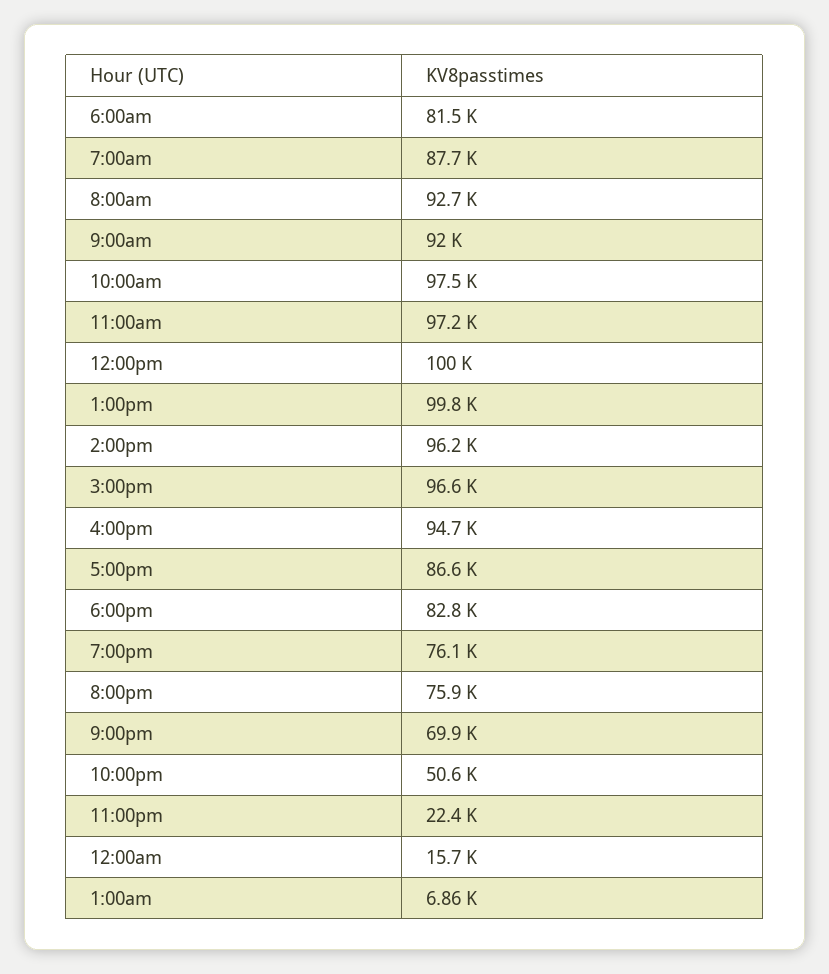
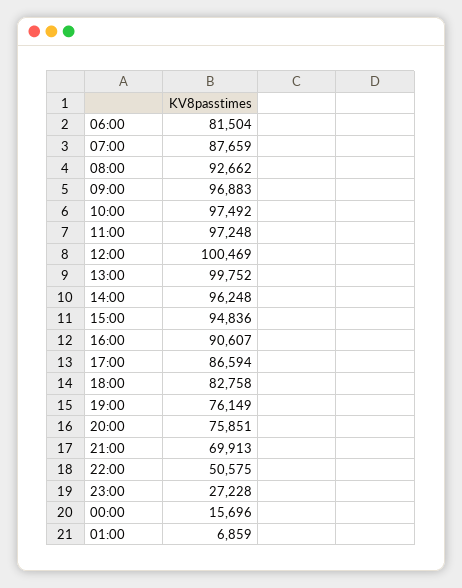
  {
    "6:00am": 81504,
    "7:00am": 87659,
    "8:00am": 92662,
-   "9:00am": 92000,
+   "9:00am": 96883,
    "10:00am": 97492,
    "11:00am": 97248,
    "12:00pm": 100469,
    "1:00pm": 99752,
    "2:00pm": 96248,
-   "3:00pm": 96600,
+   "3:00pm": 94836,
-   "4:00pm": 94700,
+   "4:00pm": 90607,
    "5:00pm": 86594,
    "6:00pm": 82758,
    "7:00pm": 76149,
    "8:00pm": 75851,
    "9:00pm": 69913,
    "10:00pm": 50575,
-   "11:00pm": 22400,
+   "11:00pm": 27228,
    "12:00am": 15696,
    "1:00am": 6859
  }

